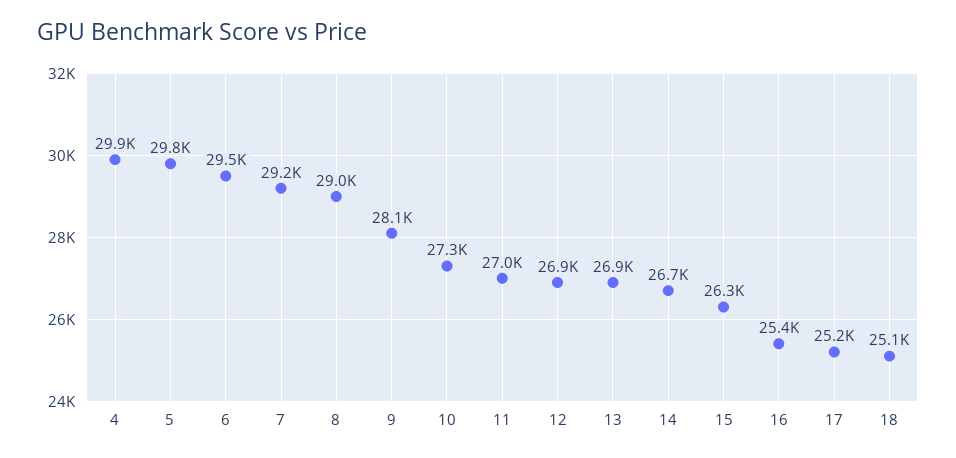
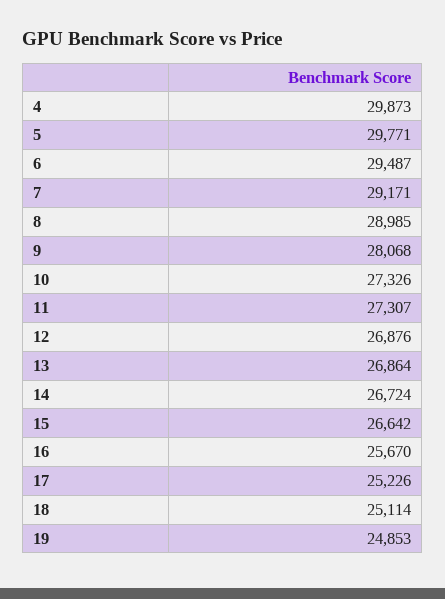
  {
    "4": 29873,
    "5": 29771,
    "6": 29487,
    "7": 29171,
    "8": 28985,
    "9": 28068,
    "10": 27326,
-   "11": 27000,
+   "11": 27307,
    "12": 26876,
    "13": 26864,
    "14": 26724,
-   "15": 26300,
+   "15": 26642,
-   "16": 25400,
+   "16": 25670,
    "17": 25226,
-   "18": 25114
+   "18": 25114,
+   "19": 24853
  }

